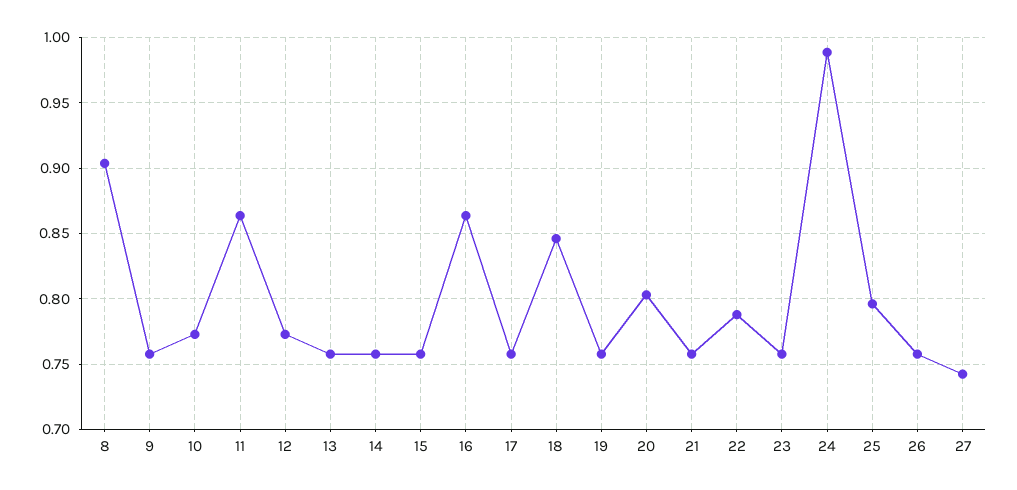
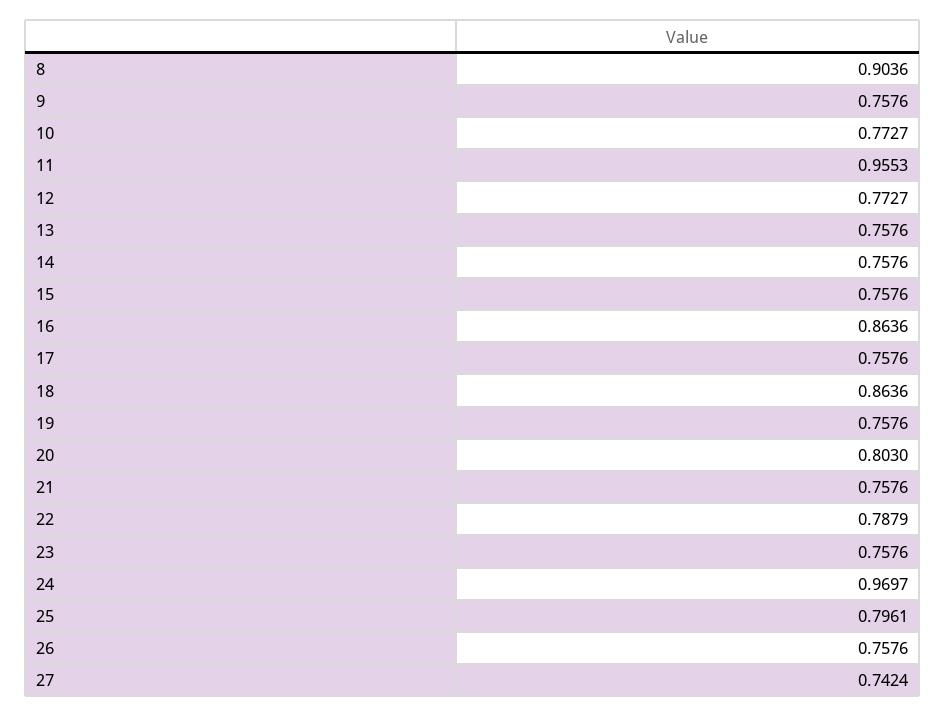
  {
    "8": 0.9036,
    "9": 0.7576,
    "10": 0.7727,
-   "11": 0.865,
+   "11": 0.9553,
    "12": 0.7727,
    "13": 0.7576,
    "14": 0.7576,
    "15": 0.7576,
    "16": 0.8636,
    "17": 0.7576,
-   "18": 0.845,
+   "18": 0.8636,
    "19": 0.7576,
    "20": 0.803,
    "21": 0.7576,
    "22": 0.7879,
    "23": 0.7576,
-   "24": 0.99,
+   "24": 0.9697,
    "25": 0.7961,
    "26": 0.7576,
    "27": 0.7424
  }

